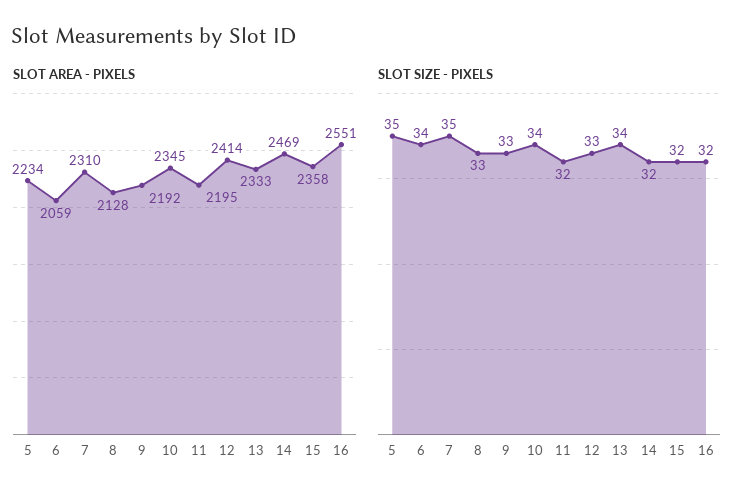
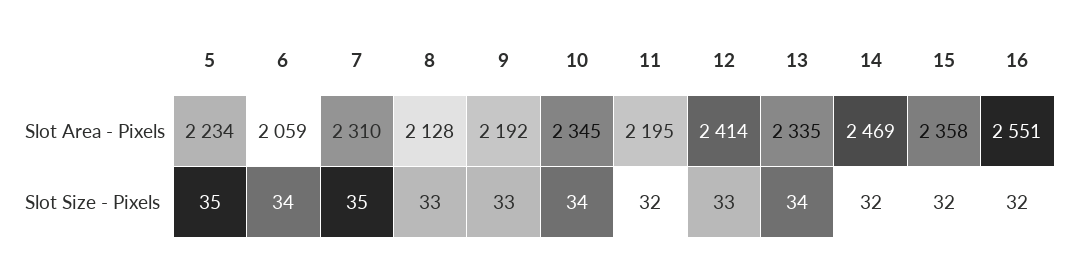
  {
    "SLOT AREA - PIXELS": {
      "5": 2234,
      "6": 2059,
      "7": 2310,
      "8": 2128,
      "9": 2192,
      "10": 2345,
      "11": 2195,
      "12": 2414,
-     "13": 2333,
+     "13": 2335,
      "14": 2469,
      "15": 2358,
      "16": 2551
    },
    "SLOT SIZE - PIXELS": {
      "5": 35,
      "6": 34,
      "7": 35,
      "8": 33,
      "9": 33,
      "10": 34,
      "11": 32,
      "12": 33,
      "13": 34,
      "14": 32,
      "15": 32,
      "16": 32
    }
  }

